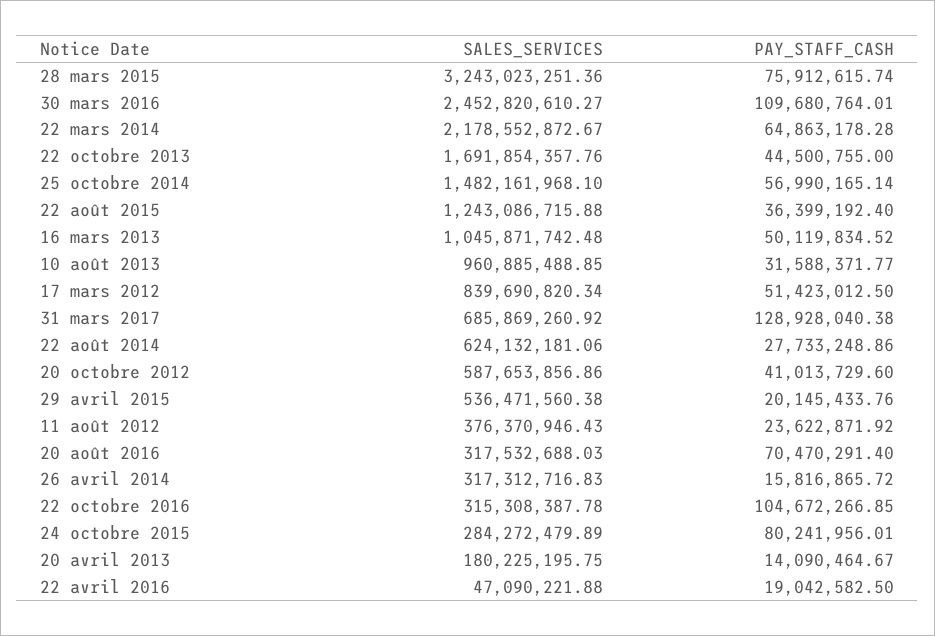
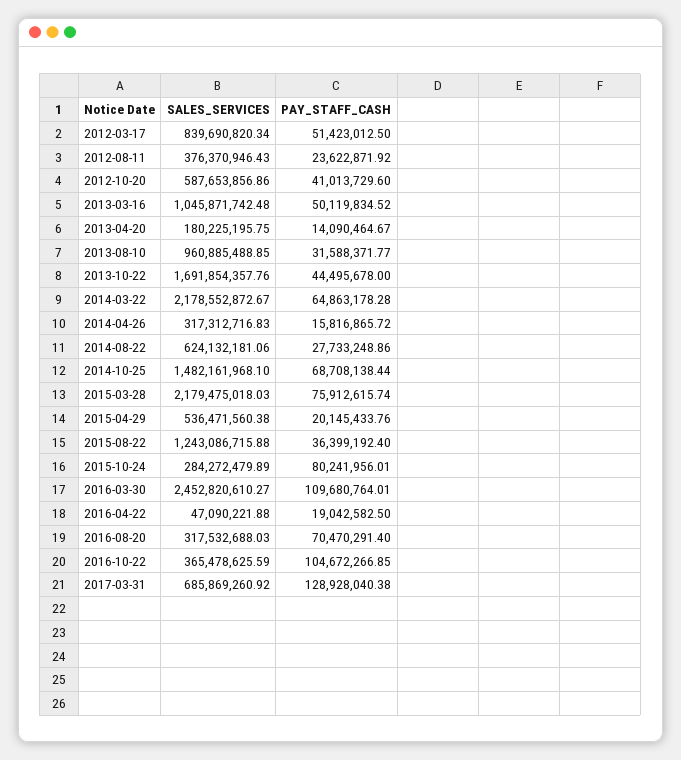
  {
    "SALES_SERVICES": {
-     "28 mars 2015": 3243023251.36,
+     "28 mars 2015": 2179475018.03,
      "30 mars 2016": 2452820610.27,
      "22 mars 2014": 2178552872.67,
      "22 octobre 2013": 1691854357.76,
      "25 octobre 2014": 1482161968.1,
      "22 août 2015": 1243086715.88,
      "16 mars 2013": 1045871742.48,
      "10 août 2013": 960885488.85,
      "17 mars 2012": 839690820.34,
      "31 mars 2017": 685869260.92,
      "22 août 2014": 624132181.06,
      "20 octobre 2012": 587653856.86,
      "29 avril 2015": 536471560.38,
      "11 août 2012": 376370946.43,
      "20 août 2016": 317532688.03,
      "26 avril 2014": 317312716.83,
-     "22 octobre 2016": 315308387.78,
+     "22 octobre 2016": 365478625.59,
      "24 octobre 2015": 284272479.89,
      "20 avril 2013": 180225195.75,
      "22 avril 2016": 47090221.88
    },
    "PAY_STAFF_CASH": {
      "28 mars 2015": 75912615.74,
      "30 mars 2016": 109680764.01,
      "22 mars 2014": 64863178.28,
-     "22 octobre 2013": 44500755,
+     "22 octobre 2013": 44495678,
-     "25 octobre 2014": 56990165.14,
+     "25 octobre 2014": 68708138.44,
      "22 août 2015": 36399192.4,
      "16 mars 2013": 50119834.52,
      "10 août 2013": 31588371.77,
      "17 mars 2012": 51423012.5,
      "31 mars 2017": 128928040.38,
      "22 août 2014": 27733248.86,
      "20 octobre 2012": 41013729.6,
      "29 avril 2015": 20145433.76,
      "11 août 2012": 23622871.92,
      "20 août 2016": 70470291.4,
      "26 avril 2014": 15816865.72,
      "22 octobre 2016": 104672266.85,
      "24 octobre 2015": 80241956.01,
      "20 avril 2013": 14090464.67,
      "22 avril 2016": 19042582.5
    }
  }

